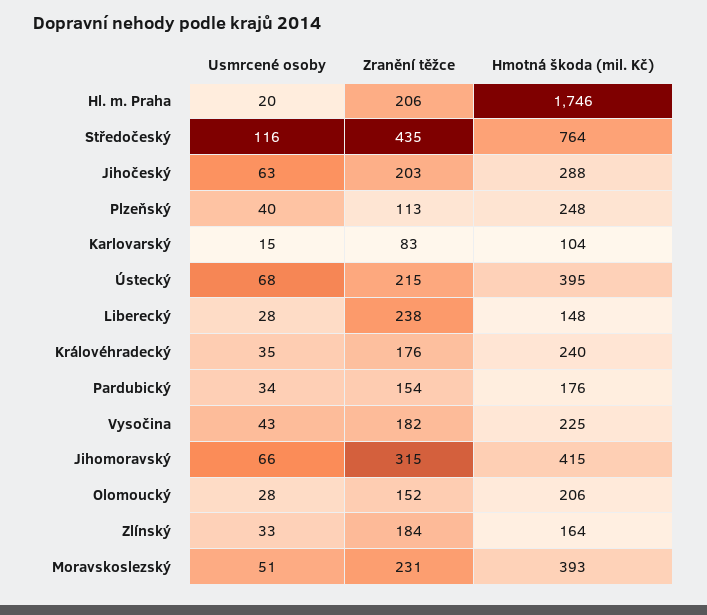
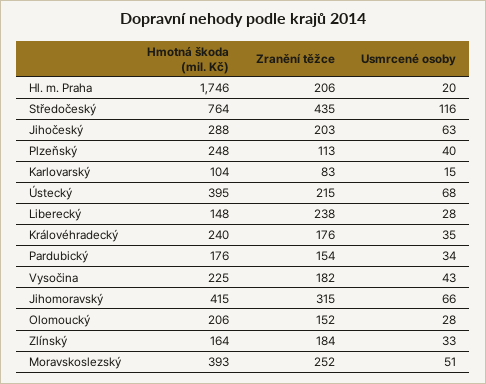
  {
    "Usmrcené osoby": {
      "Hl. m. Praha": 20,
      "Středočeský": 116,
      "Jihočeský": 63,
      "Plzeňský": 40,
      "Karlovarský": 15,
      "Ústecký": 68,
      "Liberecký": 28,
      "Královéhradecký": 35,
      "Pardubický": 34,
      "Vysočina": 43,
      "Jihomoravský": 66,
      "Olomoucký": 28,
      "Zlínský": 33,
      "Moravskoslezský": 51
    },
    "Zranění těžce": {
      "Hl. m. Praha": 206,
      "Středočeský": 435,
      "Jihočeský": 203,
      "Plzeňský": 113,
      "Karlovarský": 83,
      "Ústecký": 215,
      "Liberecký": 238,
      "Královéhradecký": 176,
      "Pardubický": 154,
      "Vysočina": 182,
      "Jihomoravský": 315,
      "Olomoucký": 152,
      "Zlínský": 184,
-     "Moravskoslezský": 231
+     "Moravskoslezský": 252
    },
    "Hmotná škoda (mil. Kč)": {
      "Hl. m. Praha": 1746,
      "Středočeský": 764,
      "Jihočeský": 288,
      "Plzeňský": 248,
      "Karlovarský": 104,
      "Ústecký": 395,
      "Liberecký": 148,
      "Královéhradecký": 240,
      "Pardubický": 176,
      "Vysočina": 225,
      "Jihomoravský": 415,
      "Olomoucký": 206,
      "Zlínský": 164,
      "Moravskoslezský": 393
    }
  }

